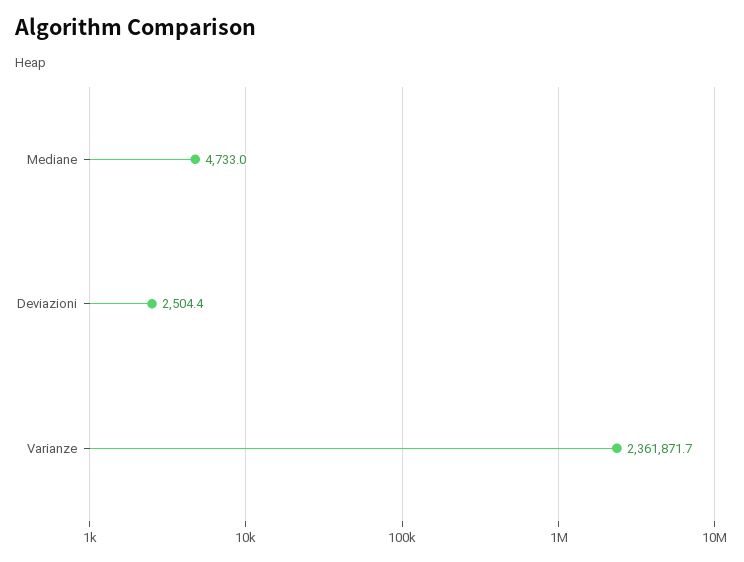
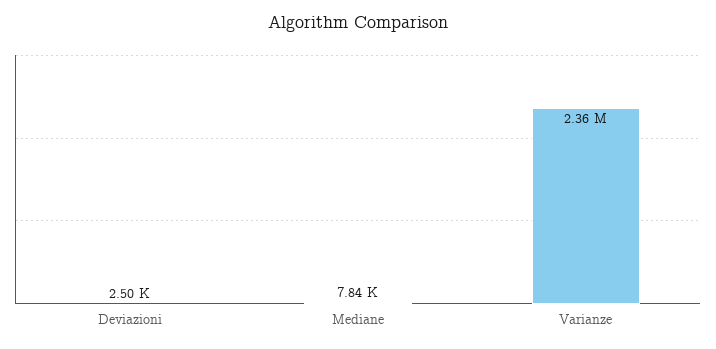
  {
-   "Mediane": 4733,
+   "Mediane": 7840,
    "Deviazioni": 2504.4,
    "Varianze": 2361871.7
  }

